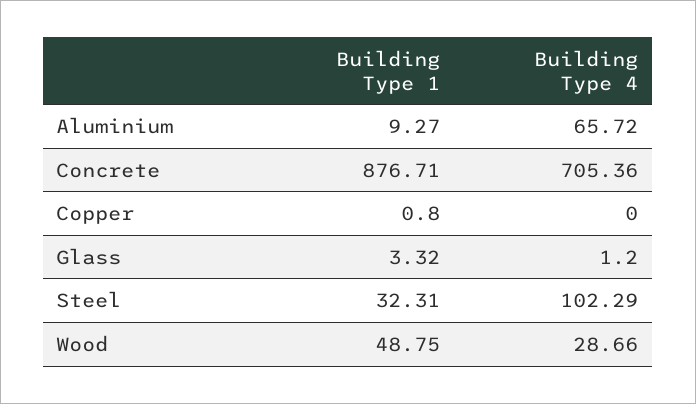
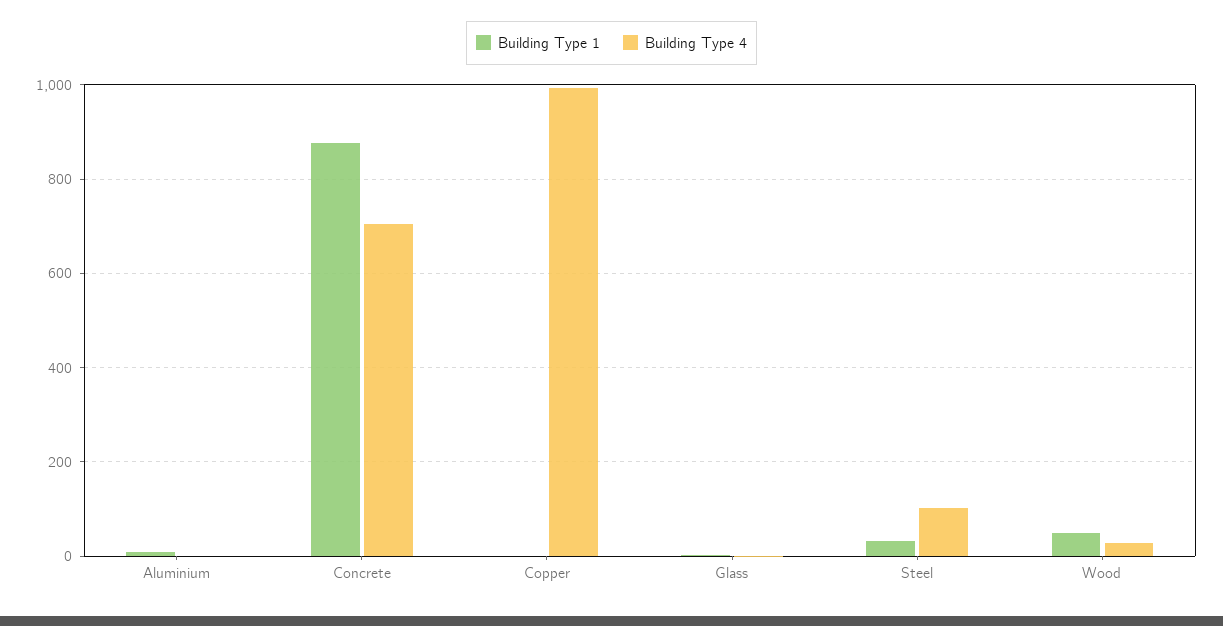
  {
    "Building Type 1": {
      "Aluminium": 9.27,
      "Concrete": 876.71,
      "Copper": 0.8,
      "Glass": 3.32,
      "Steel": 32.31,
      "Wood": 48.75
    },
    "Building Type 4": {
-     "Aluminium": 65.72,
+     "Aluminium": 0,
      "Concrete": 705.36,
-     "Copper": 0,
+     "Copper": 1000,
      "Glass": 1.2,
      "Steel": 102.29,
      "Wood": 28.66
    }
  }

